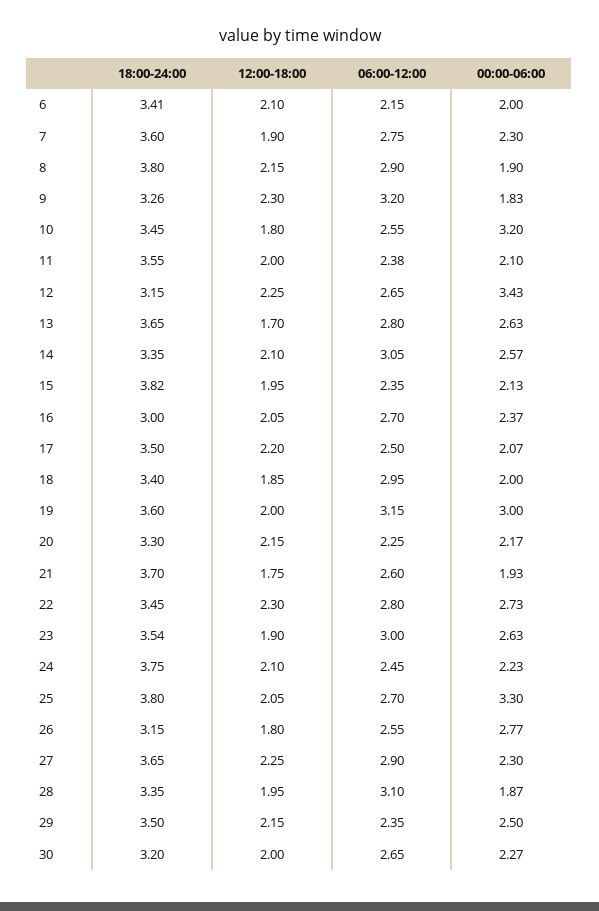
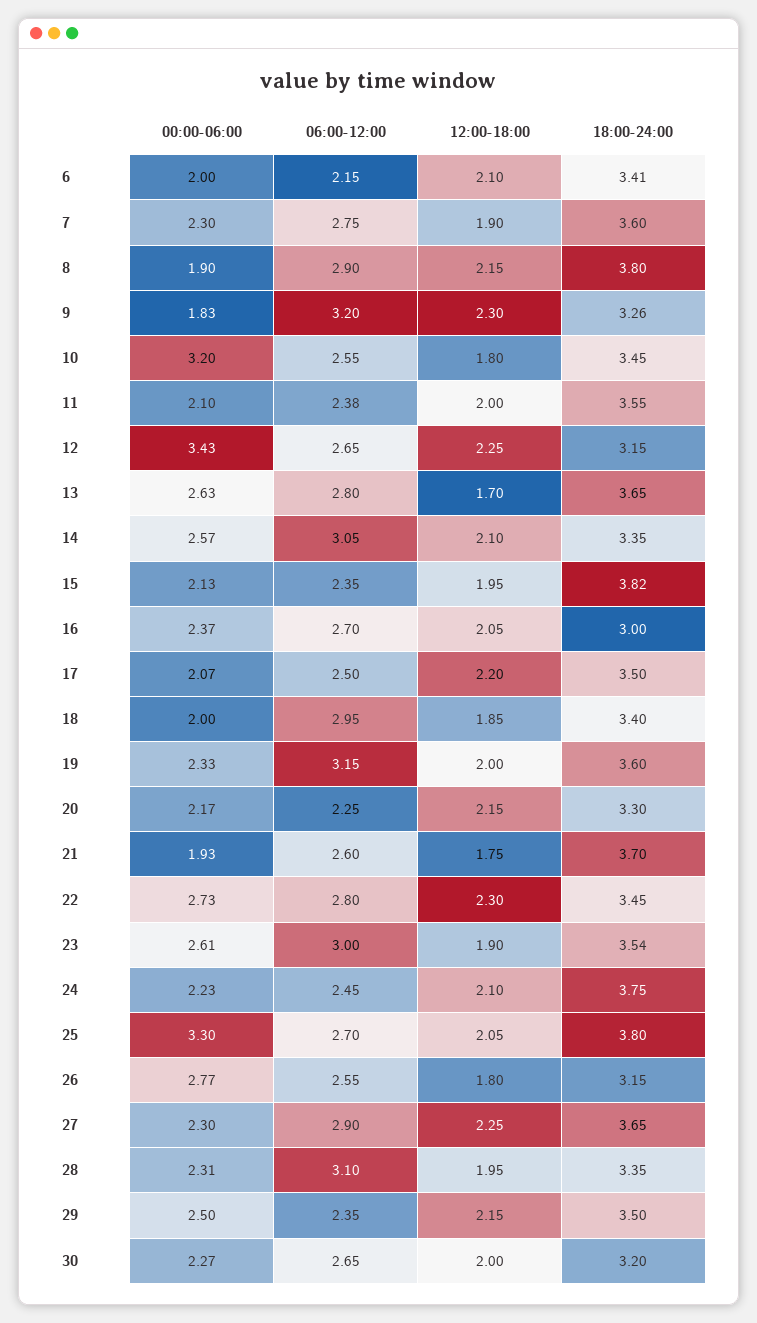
  {
    "18:00-24:00": {
      "6": 3.41,
      "7": 3.6,
      "8": 3.8,
      "9": 3.26,
      "10": 3.45,
      "11": 3.55,
      "12": 3.15,
      "13": 3.65,
      "14": 3.35,
      "15": 3.82,
      "16": 3,
      "17": 3.5,
      "18": 3.4,
      "19": 3.6,
      "20": 3.3,
      "21": 3.7,
      "22": 3.45,
      "23": 3.54,
      "24": 3.75,
      "25": 3.8,
      "26": 3.15,
      "27": 3.65,
      "28": 3.35,
      "29": 3.5,
      "30": 3.2
    },
    "12:00-18:00": {
      "6": 2.1,
      "7": 1.9,
      "8": 2.15,
      "9": 2.3,
      "10": 1.8,
      "11": 2,
      "12": 2.25,
      "13": 1.7,
      "14": 2.1,
      "15": 1.95,
      "16": 2.05,
      "17": 2.2,
      "18": 1.85,
      "19": 2,
      "20": 2.15,
      "21": 1.75,
      "22": 2.3,
      "23": 1.9,
      "24": 2.1,
      "25": 2.05,
      "26": 1.8,
      "27": 2.25,
      "28": 1.95,
      "29": 2.15,
      "30": 2
    },
    "06:00-12:00": {
      "6": 2.15,
      "7": 2.75,
      "8": 2.9,
      "9": 3.2,
      "10": 2.55,
      "11": 2.38,
      "12": 2.65,
      "13": 2.8,
      "14": 3.05,
      "15": 2.35,
      "16": 2.7,
      "17": 2.5,
      "18": 2.95,
      "19": 3.15,
      "20": 2.25,
      "21": 2.6,
      "22": 2.8,
      "23": 3,
      "24": 2.45,
      "25": 2.7,
      "26": 2.55,
      "27": 2.9,
      "28": 3.1,
      "29": 2.35,
      "30": 2.65
    },
    "00:00-06:00": {
      "6": 2,
      "7": 2.3,
      "8": 1.9,
      "9": 1.83,
      "10": 3.2,
      "11": 2.1,
      "12": 3.43,
      "13": 2.63,
      "14": 2.57,
      "15": 2.13,
      "16": 2.37,
      "17": 2.07,
      "18": 2,
-     "19": 3,
+     "19": 2.33,
      "20": 2.17,
      "21": 1.93,
      "22": 2.73,
-     "23": 2.63,
+     "23": 2.61,
      "24": 2.23,
      "25": 3.3,
      "26": 2.77,
      "27": 2.3,
-     "28": 1.87,
+     "28": 2.31,
      "29": 2.5,
      "30": 2.27
    }
  }

